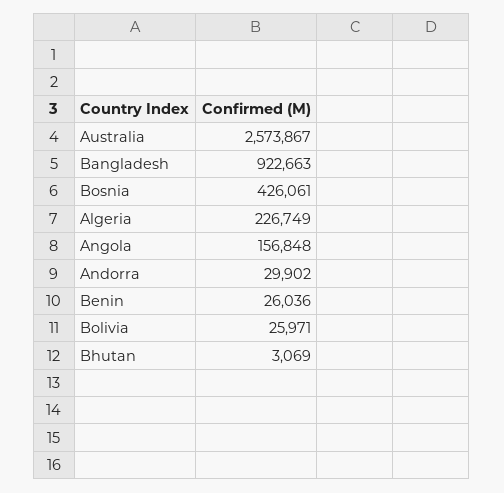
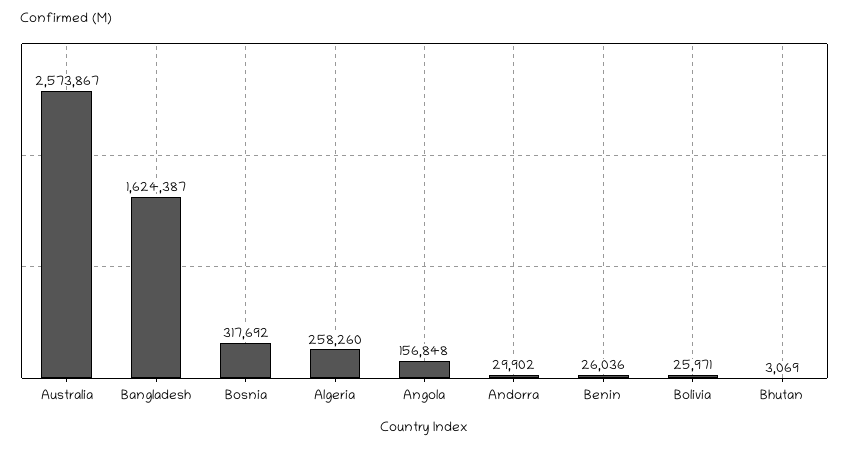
  {
    "Australia": 2573867,
-   "Bangladesh": 922663,
+   "Bangladesh": 1624387,
-   "Bosnia": 426061,
+   "Bosnia": 317692,
-   "Algeria": 226749,
+   "Algeria": 258260,
    "Angola": 156848,
    "Andorra": 29902,
    "Benin": 26036,
    "Bolivia": 25971,
    "Bhutan": 3069
  }

